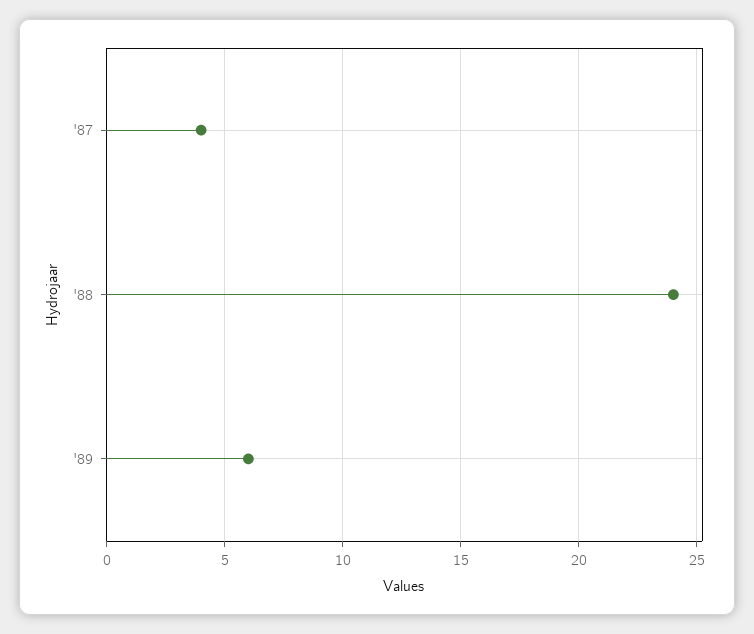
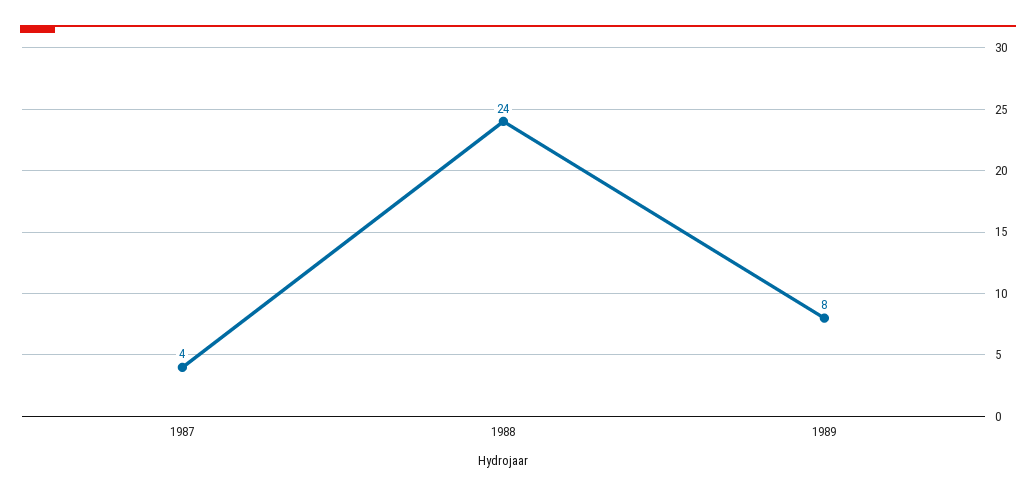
  {
    "'87": 4,
    "'88": 24,
-   "'89": 6
+   "'89": 8
  }

